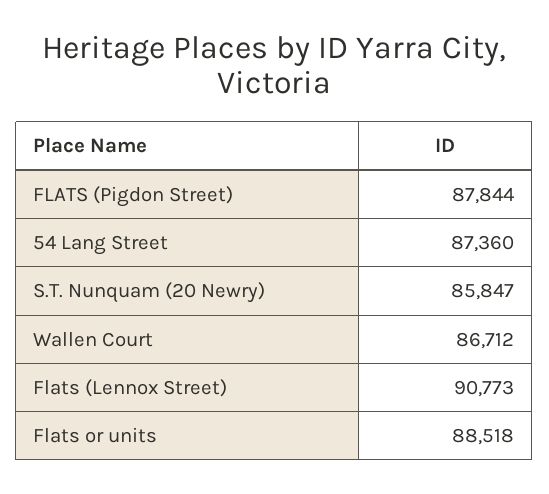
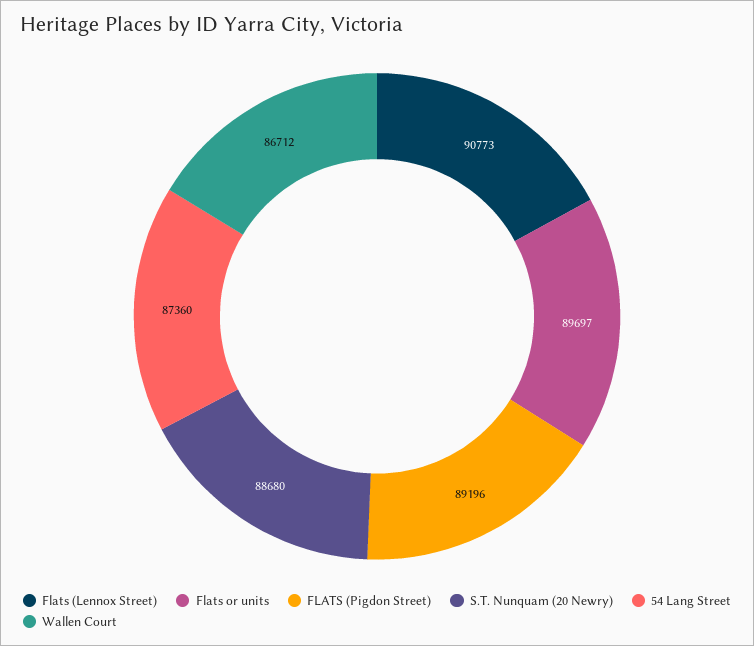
  {
-   "FLATS (Pigdon Street)": 87844,
+   "FLATS (Pigdon Street)": 89196,
    "54 Lang Street": 87360,
-   "S.T. Nunquam (20 Newry)": 85847,
+   "S.T. Nunquam (20 Newry)": 88680,
    "Wallen Court": 86712,
    "Flats (Lennox Street)": 90773,
-   "Flats or units": 88518
+   "Flats or units": 89697
  }

